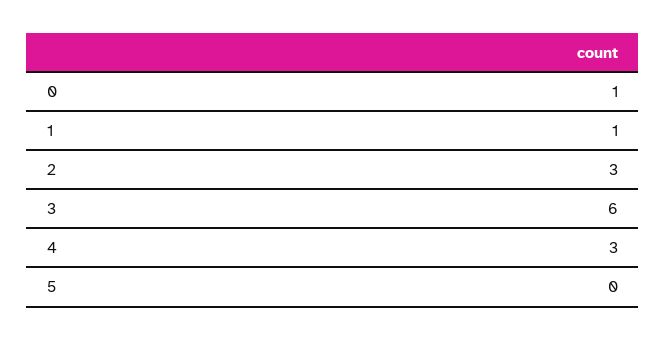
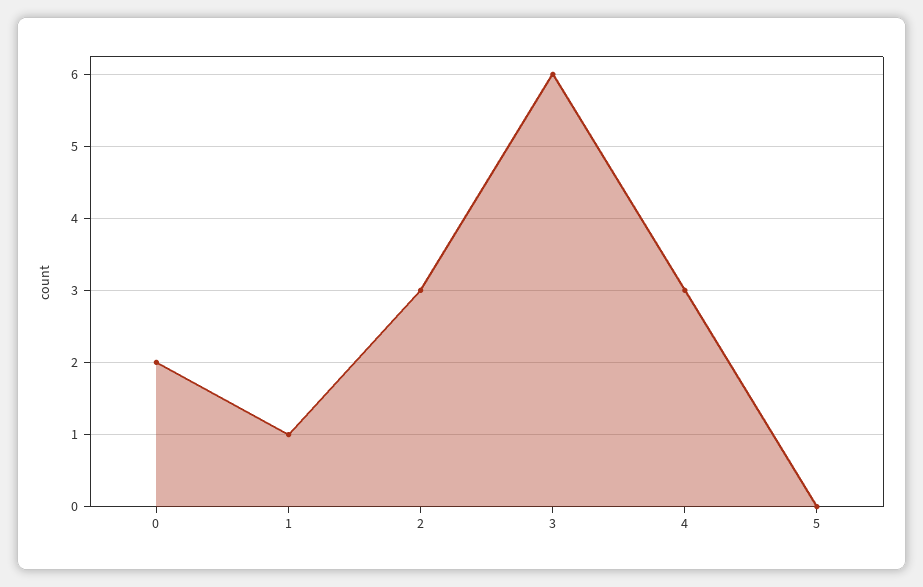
  {
-   "0": 1,
+   "0": 2,
    "1": 1,
    "2": 3,
    "3": 6,
    "4": 3,
    "5": 0
  }

